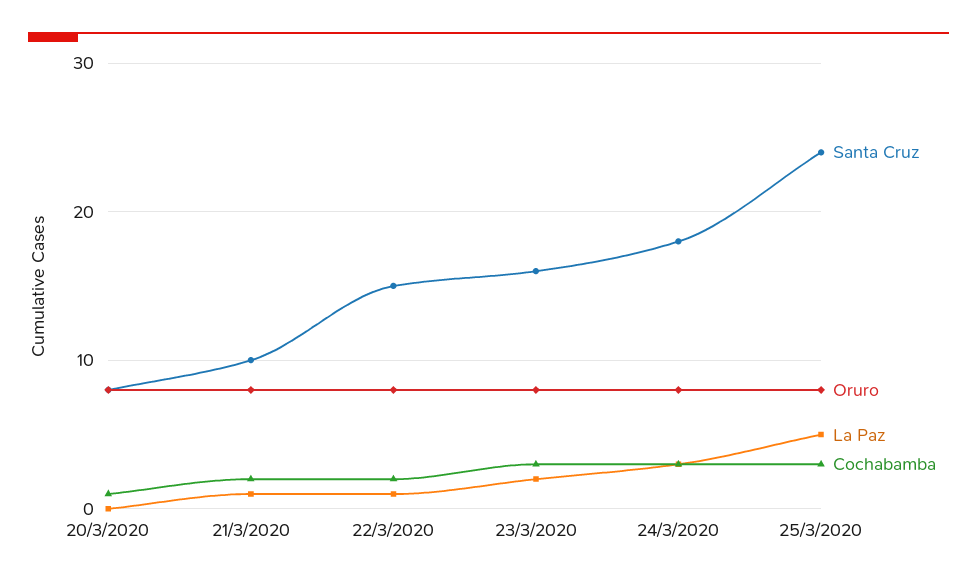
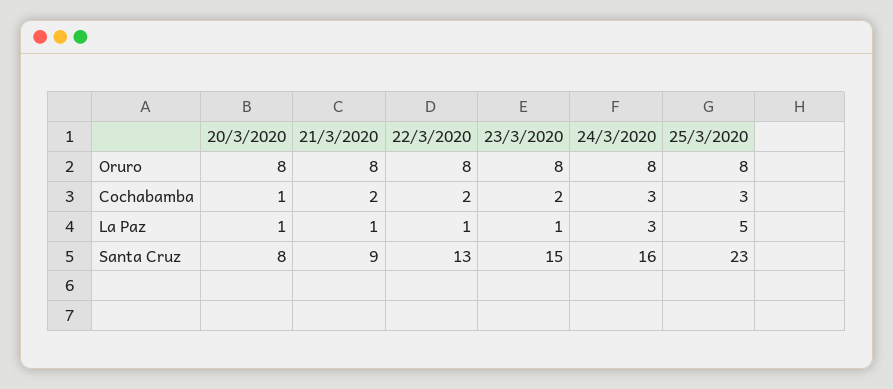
  {
    "Santa Cruz": {
      "20/3/2020": 8,
-     "21/3/2020": 10,
+     "21/3/2020": 9,
-     "22/3/2020": 15,
+     "22/3/2020": 13,
-     "23/3/2020": 16,
+     "23/3/2020": 15,
-     "24/3/2020": 18,
+     "24/3/2020": 16,
-     "25/3/2020": 24
+     "25/3/2020": 23
    },
    "Oruro": {
      "20/3/2020": 8,
      "21/3/2020": 8,
      "22/3/2020": 8,
      "23/3/2020": 8,
      "24/3/2020": 8,
      "25/3/2020": 8
    },
    "La Paz": {
-     "20/3/2020": 0,
+     "20/3/2020": 1,
      "21/3/2020": 1,
      "22/3/2020": 1,
-     "23/3/2020": 2,
+     "23/3/2020": 1,
      "24/3/2020": 3,
      "25/3/2020": 5
    },
    "Cochabamba": {
      "20/3/2020": 1,
      "21/3/2020": 2,
      "22/3/2020": 2,
-     "23/3/2020": 3,
+     "23/3/2020": 2,
      "24/3/2020": 3,
      "25/3/2020": 3
    }
  }

